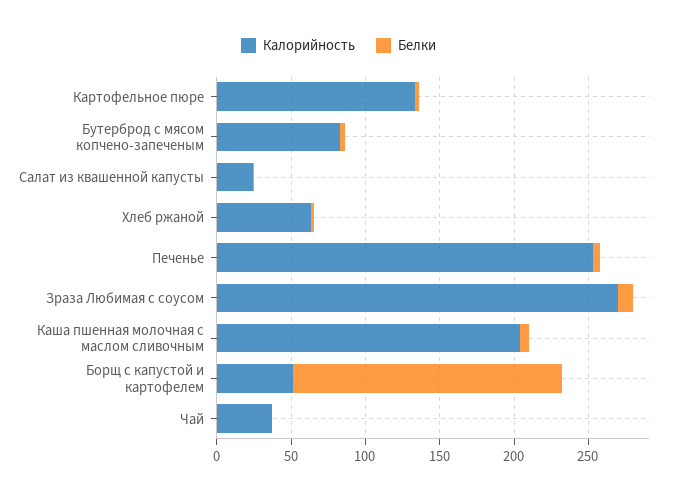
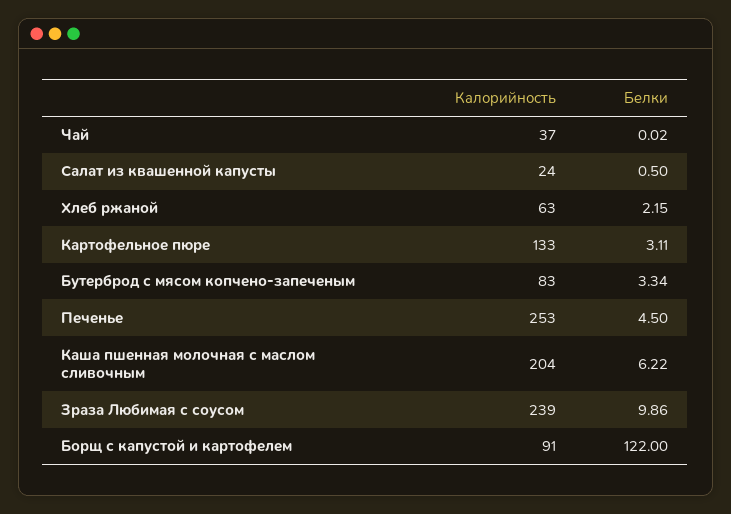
  {
    "Калорийность": {
      "Картофельное пюре": 133,
      "Бутерброд с мясом копчено-запеченым": 83,
      "Салат из квашенной капусты": 24,
      "Хлеб ржаной": 63,
      "Печенье": 253,
-     "Зраза Любимая с соусом": 270,
+     "Зраза Любимая с соусом": 239,
      "Каша пшенная молочная с маслом сливочным": 204,
-     "Борщ с капустой и картофелем": 50,
+     "Борщ с капустой и картофелем": 91,
      "Чай": 37
    },
    "Белки": {
      "Картофельное пюре": 3.11,
      "Бутерброд с мясом копчено-запеченым": 3.34,
      "Салат из квашенной капусты": 0.5,
      "Хлеб ржаной": 2.15,
      "Печенье": 4.5,
      "Зраза Любимая с соусом": 9.86,
      "Каша пшенная молочная с маслом сливочным": 6.22,
-     "Борщ с капустой и картофелем": 180,
+     "Борщ с капустой и картофелем": 122,
      "Чай": 0.02
    }
  }

